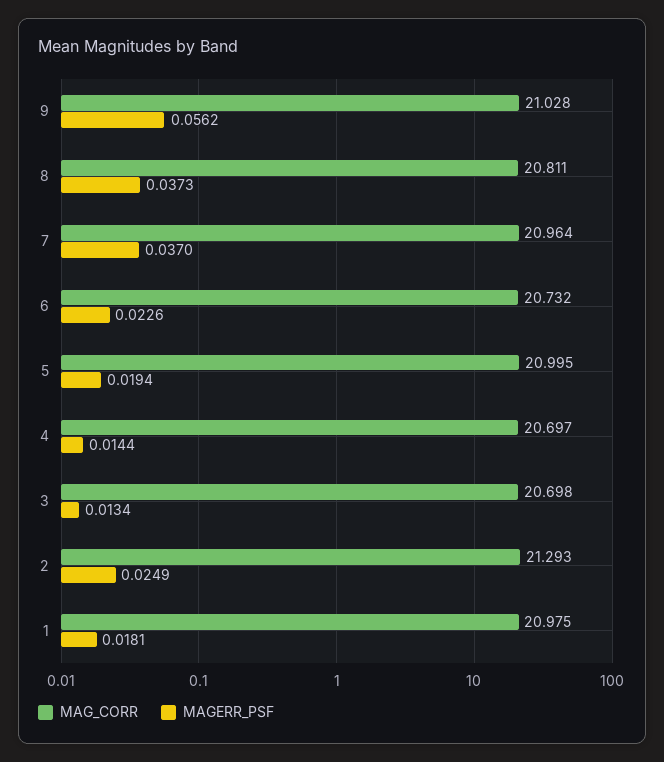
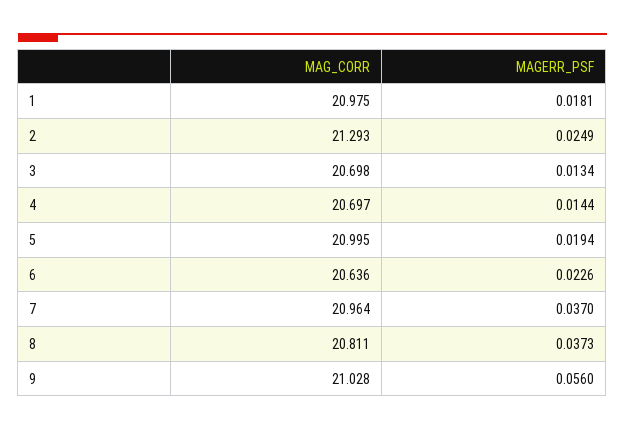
  {
    "MAG_CORR": {
      "9": 21.028,
      "8": 20.811,
      "7": 20.964,
-     "6": 20.732,
+     "6": 20.636,
      "5": 20.995,
      "4": 20.697,
      "3": 20.698,
      "2": 21.293,
      "1": 20.975
    },
    "MAGERR_PSF": {
-     "9": 0.0562,
+     "9": 0.056,
      "8": 0.0373,
      "7": 0.037,
      "6": 0.0226,
      "5": 0.0194,
      "4": 0.0144,
      "3": 0.0134,
      "2": 0.0249,
      "1": 0.0181
    }
  }

